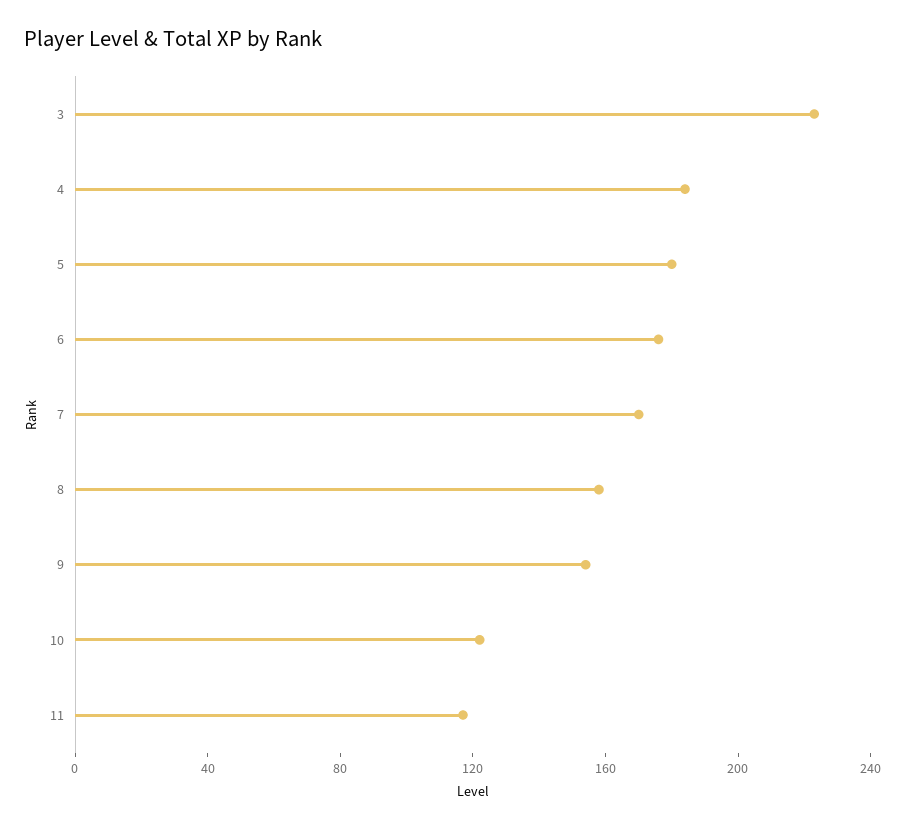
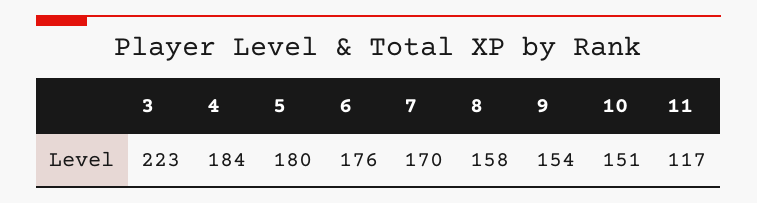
  {
    "3": 223,
    "4": 184,
    "5": 180,
    "6": 176,
    "7": 170,
    "8": 158,
    "9": 154,
-   "10": 120,
+   "10": 151,
    "11": 117
  }

